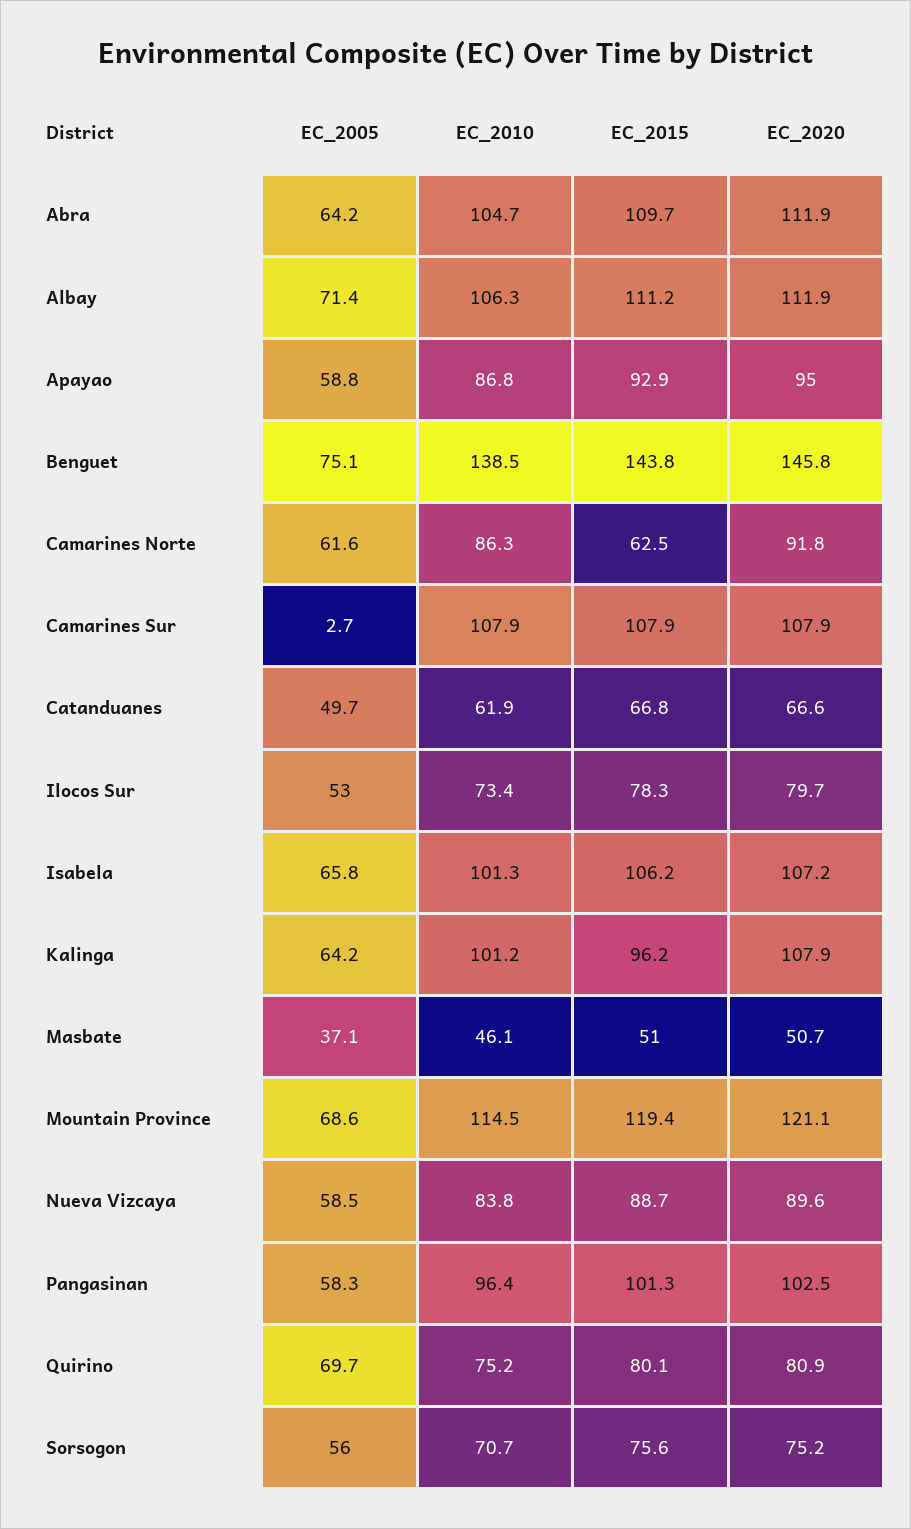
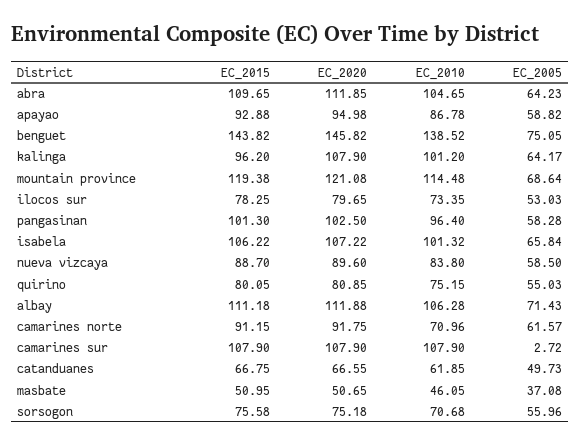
  {
    "EC_2005": {
      "Abra": 64.23,
      "Albay": 71.43,
      "Apayao": 58.82,
      "Benguet": 75.05,
      "Camarines Norte": 61.57,
      "Camarines Sur": 2.72,
      "Catanduanes": 49.73,
      "Ilocos Sur": 53.03,
      "Isabela": 65.84,
      "Kalinga": 64.17,
      "Masbate": 37.08,
      "Mountain Province": 68.64,
      "Nueva Vizcaya": 58.5,
      "Pangasinan": 58.28,
-     "Quirino": 69.7,
+     "Quirino": 55.03,
      "Sorsogon": 55.96
    },
    "EC_2010": {
      "Abra": 104.65,
      "Albay": 106.28,
      "Apayao": 86.78,
      "Benguet": 138.52,
-     "Camarines Norte": 86.3,
+     "Camarines Norte": 70.96,
      "Camarines Sur": 107.9,
      "Catanduanes": 61.85,
      "Ilocos Sur": 73.35,
      "Isabela": 101.32,
      "Kalinga": 101.2,
      "Masbate": 46.05,
      "Mountain Province": 114.48,
      "Nueva Vizcaya": 83.8,
      "Pangasinan": 96.4,
      "Quirino": 75.15,
      "Sorsogon": 70.68
    },
    "EC_2015": {
      "Abra": 109.65,
      "Albay": 111.18,
      "Apayao": 92.88,
      "Benguet": 143.82,
-     "Camarines Norte": 62.5,
+     "Camarines Norte": 91.15,
      "Camarines Sur": 107.9,
      "Catanduanes": 66.75,
      "Ilocos Sur": 78.25,
      "Isabela": 106.22,
      "Kalinga": 96.2,
      "Masbate": 50.95,
      "Mountain Province": 119.38,
      "Nueva Vizcaya": 88.7,
      "Pangasinan": 101.3,
      "Quirino": 80.05,
      "Sorsogon": 75.58
    },
    "EC_2020": {
      "Abra": 111.85,
      "Albay": 111.88,
      "Apayao": 94.98,
      "Benguet": 145.82,
      "Camarines Norte": 91.75,
      "Camarines Sur": 107.9,
      "Catanduanes": 66.55,
      "Ilocos Sur": 79.65,
      "Isabela": 107.22,
      "Kalinga": 107.9,
      "Masbate": 50.65,
      "Mountain Province": 121.08,
      "Nueva Vizcaya": 89.6,
      "Pangasinan": 102.5,
      "Quirino": 80.85,
      "Sorsogon": 75.18
    }
  }

